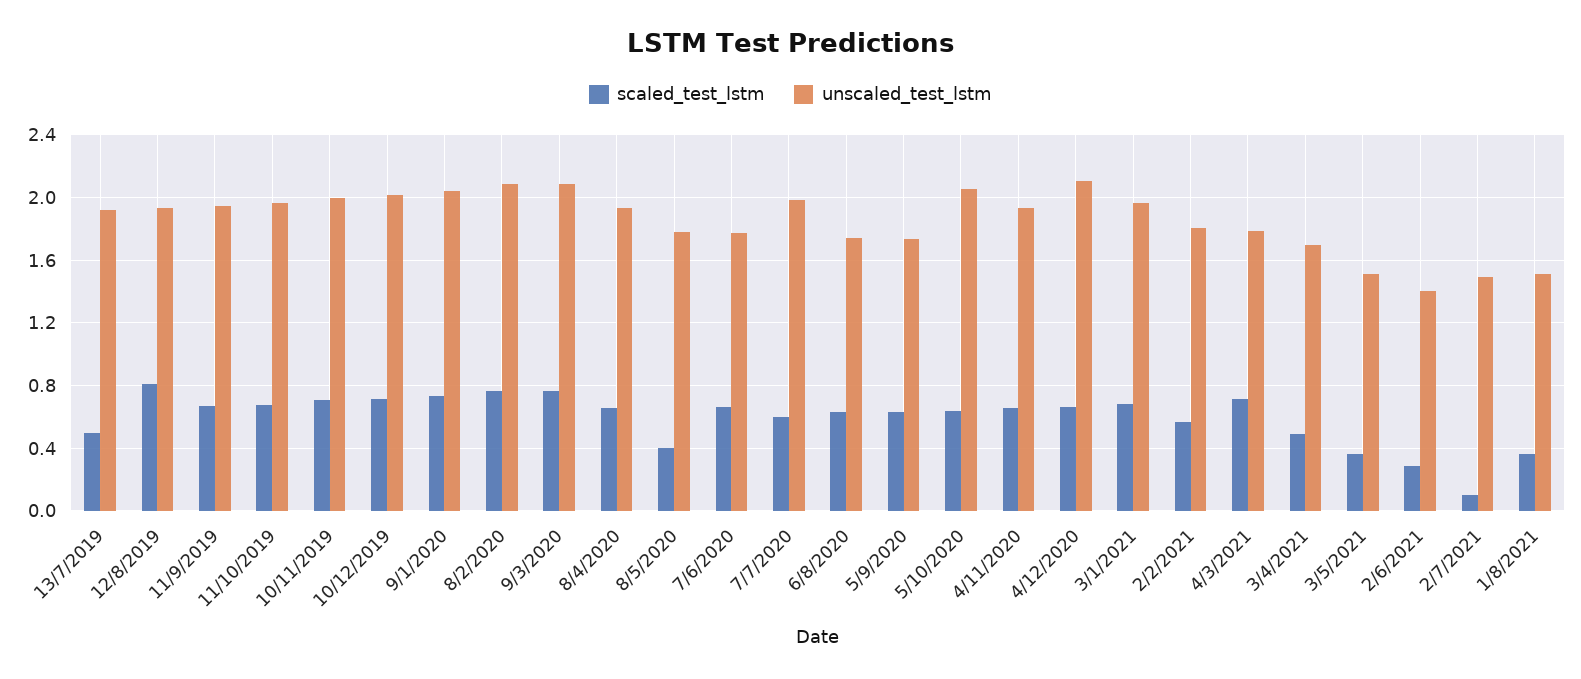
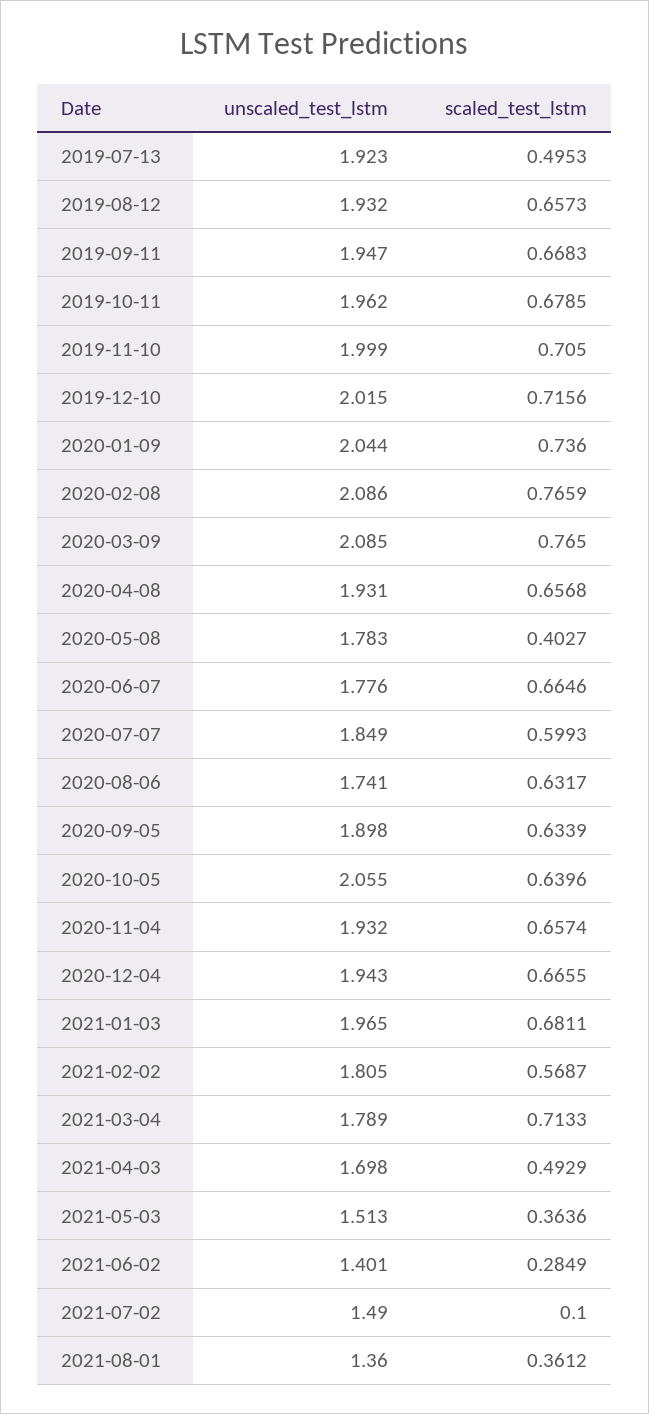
  {
    "scaled_test_lstm": {
      "13/7/2019": 0.4953,
-     "12/8/2019": 0.8,
+     "12/8/2019": 0.6573,
      "11/9/2019": 0.6683,
      "11/10/2019": 0.6785,
      "10/11/2019": 0.705,
      "10/12/2019": 0.7156,
      "9/1/2020": 0.736,
      "8/2/2020": 0.7659,
      "9/3/2020": 0.765,
      "8/4/2020": 0.6568,
      "8/5/2020": 0.4027,
      "7/6/2020": 0.6646,
      "7/7/2020": 0.5993,
      "6/8/2020": 0.6317,
      "5/9/2020": 0.6339,
      "5/10/2020": 0.6396,
      "4/11/2020": 0.6574,
      "4/12/2020": 0.6655,
      "3/1/2021": 0.6811,
      "2/2/2021": 0.5687,
      "4/3/2021": 0.7133,
      "3/4/2021": 0.4929,
      "3/5/2021": 0.3636,
      "2/6/2021": 0.2849,
      "2/7/2021": 0.1,
      "1/8/2021": 0.3612
    },
    "unscaled_test_lstm": {
      "13/7/2019": 1.923,
      "12/8/2019": 1.932,
      "11/9/2019": 1.947,
      "11/10/2019": 1.962,
      "10/11/2019": 1.999,
      "10/12/2019": 2.015,
      "9/1/2020": 2.044,
      "8/2/2020": 2.086,
      "9/3/2020": 2.085,
      "8/4/2020": 1.931,
      "8/5/2020": 1.783,
      "7/6/2020": 1.776,
-     "7/7/2020": 2,
+     "7/7/2020": 1.849,
      "6/8/2020": 1.741,
-     "5/9/2020": 1.75,
+     "5/9/2020": 1.898,
      "5/10/2020": 2.055,
      "4/11/2020": 1.932,
-     "4/12/2020": 2.1,
+     "4/12/2020": 1.943,
      "3/1/2021": 1.965,
      "2/2/2021": 1.805,
      "4/3/2021": 1.789,
      "3/4/2021": 1.698,
      "3/5/2021": 1.513,
      "2/6/2021": 1.401,
      "2/7/2021": 1.49,
-     "1/8/2021": 1.5
+     "1/8/2021": 1.36
    }
  }

